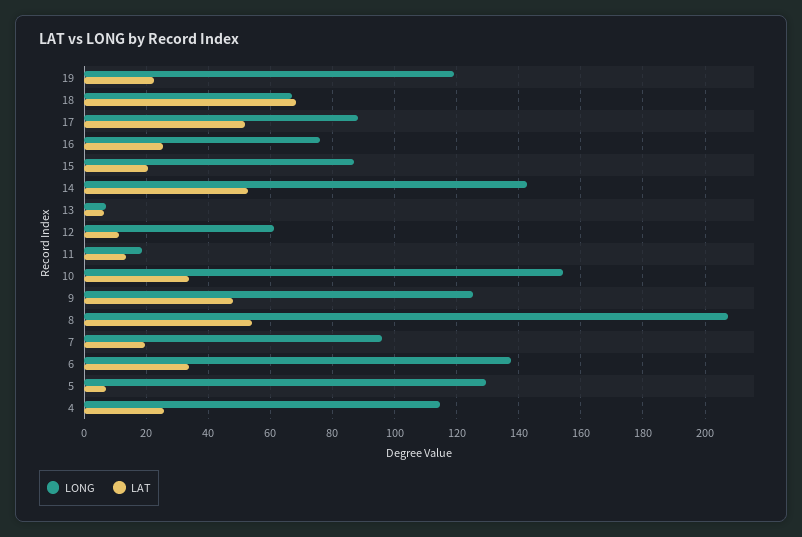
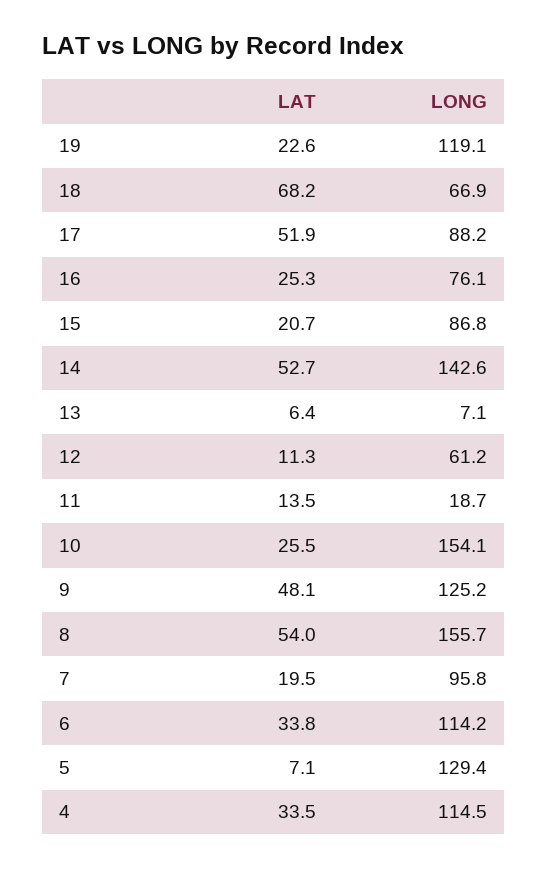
  {
    "LONG": {
      "19": 119.1,
      "18": 66.9,
      "17": 88.2,
      "16": 76.1,
      "15": 86.8,
      "14": 142.6,
      "13": 7.1,
      "12": 61.2,
      "11": 18.7,
      "10": 154.1,
      "9": 125.2,
-     "8": 208,
+     "8": 155.7,
      "7": 95.8,
-     "6": 138,
+     "6": 114.2,
      "5": 129.4,
      "4": 114.5
    },
    "LAT": {
      "19": 22.6,
      "18": 68.2,
      "17": 51.9,
      "16": 25.3,
      "15": 20.7,
      "14": 52.7,
      "13": 6.4,
      "12": 11.3,
      "11": 13.5,
-     "10": 34,
+     "10": 25.5,
      "9": 48.1,
      "8": 54,
      "7": 19.5,
      "6": 33.8,
      "5": 7.1,
-     "4": 26
+     "4": 33.5
    }
  }

